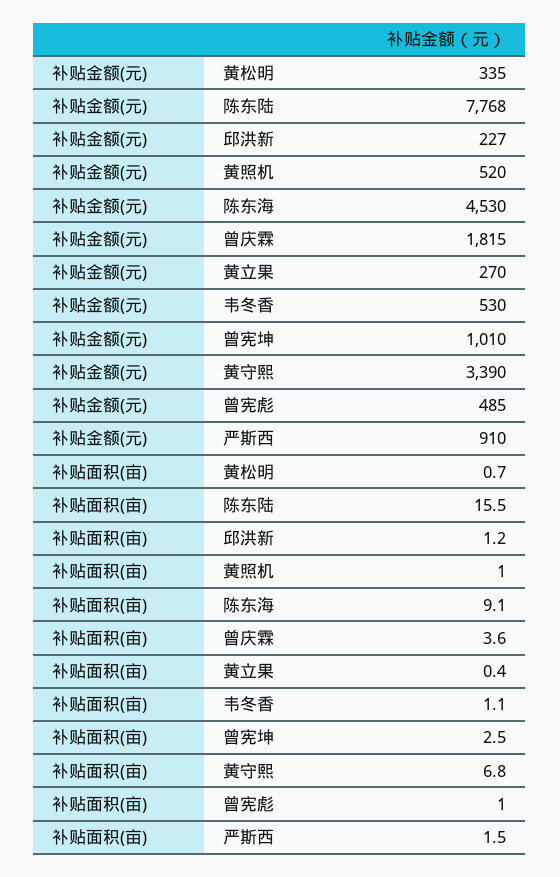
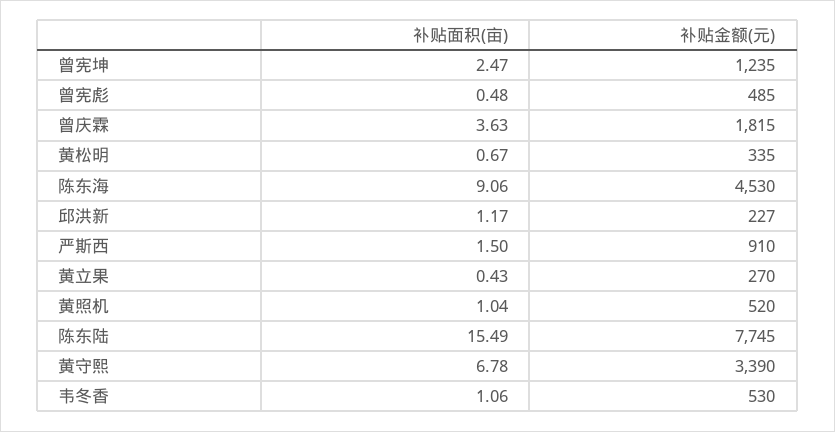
  {
    "补贴金额(元)": {
      "黄松明": 335,
-     "陈东陆": 7768,
+     "陈东陆": 7745,
      "邱洪新": 227,
      "黄照机": 520,
      "陈东海": 4530,
      "曾庆霖": 1815,
      "黄立果": 270,
      "韦冬香": 530,
-     "曾宪坤": 1010,
+     "曾宪坤": 1235,
      "黄守熙": 3390,
      "曾宪彪": 485,
      "严斯西": 910
    },
    "补贴面积(亩)": {
      "黄松明": 0.67,
      "陈东陆": 15.49,
      "邱洪新": 1.17,
      "黄照机": 1.04,
      "陈东海": 9.06,
      "曾庆霖": 3.63,
      "黄立果": 0.43,
      "韦冬香": 1.06,
      "曾宪坤": 2.47,
      "黄守熙": 6.78,
-     "曾宪彪": 1,
+     "曾宪彪": 0.48,
      "严斯西": 1.5
    }
  }

